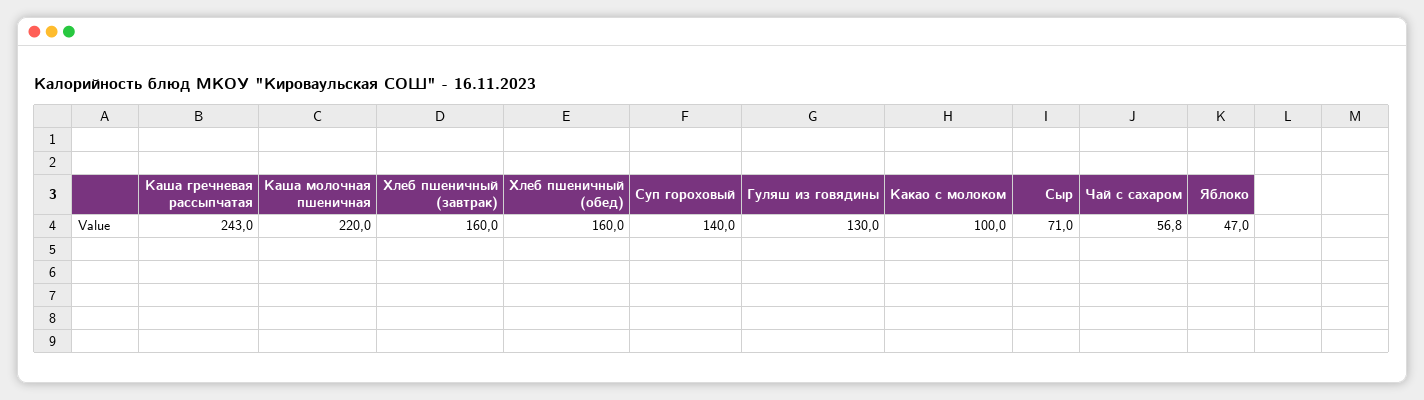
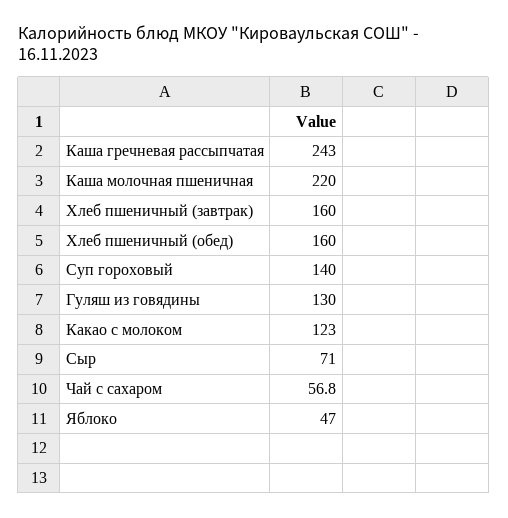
  {
    "Каша гречневая рассыпчатая": 243,
    "Каша молочная пшеничная": 220,
    "Хлеб пшеничный (завтрак)": 160,
    "Хлеб пшеничный (обед)": 160,
    "Суп гороховый": 140,
    "Гуляш из говядины": 130,
-   "Какао с молоком": 100,
+   "Какао с молоком": 123,
    "Сыр": 71,
    "Чай с сахаром": 56.8,
    "Яблоко": 47
  }

